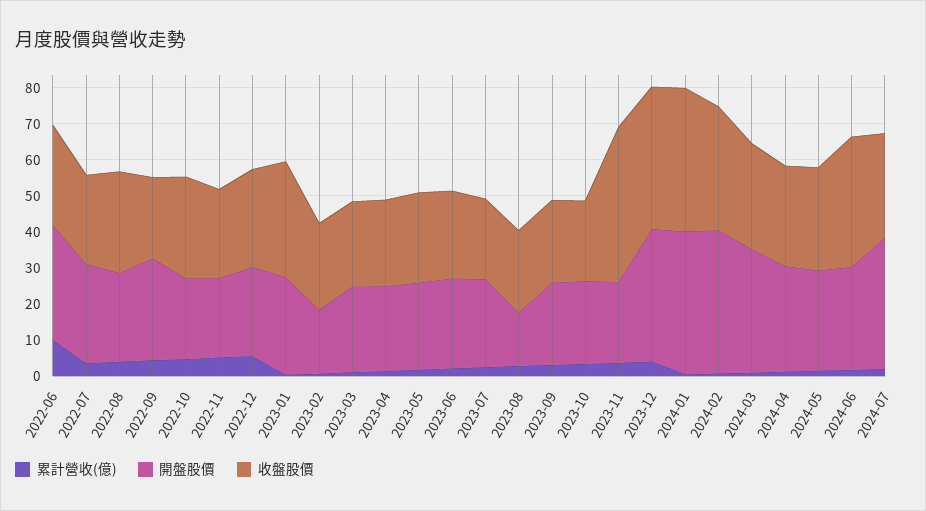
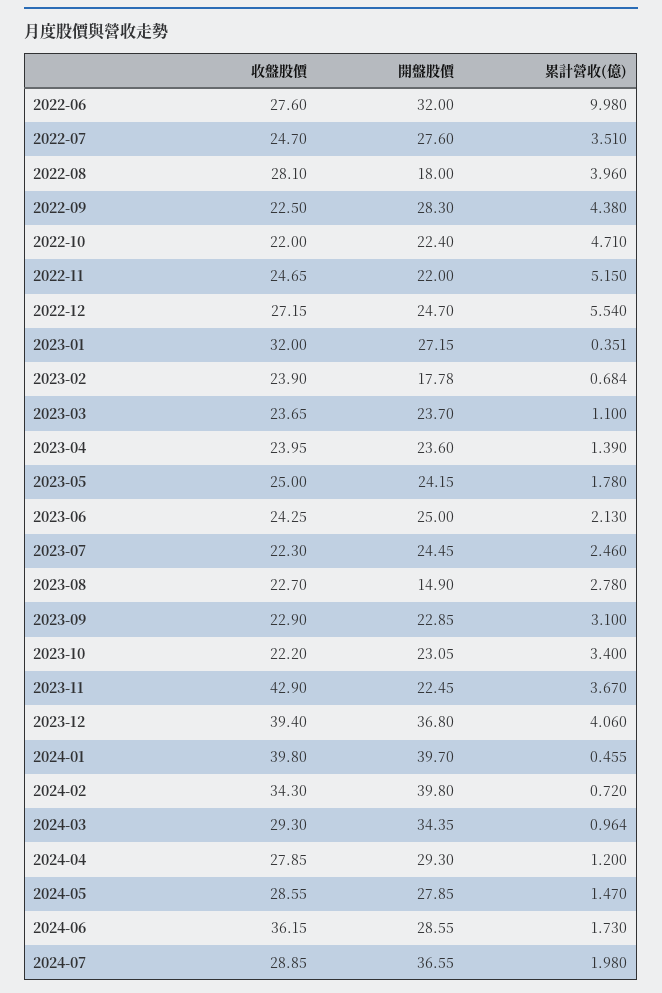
  {
    "累計營收(億)": {
      "2022-06": 9.98,
      "2022-07": 3.51,
      "2022-08": 3.96,
      "2022-09": 4.38,
      "2022-10": 4.71,
      "2022-11": 5.15,
      "2022-12": 5.54,
      "2023-01": 0.351,
      "2023-02": 0.684,
      "2023-03": 1.1,
      "2023-04": 1.39,
      "2023-05": 1.78,
      "2023-06": 2.13,
      "2023-07": 2.46,
      "2023-08": 2.78,
      "2023-09": 3.1,
      "2023-10": 3.4,
      "2023-11": 3.67,
      "2023-12": 4.06,
      "2024-01": 0.455,
      "2024-02": 0.72,
      "2024-03": 0.964,
      "2024-04": 1.2,
      "2024-05": 1.47,
      "2024-06": 1.73,
      "2024-07": 1.98
    },
    "開盤股價": {
      "2022-06": 32,
      "2022-07": 27.6,
-     "2022-08": 25,
+     "2022-08": 18,
      "2022-09": 28.3,
      "2022-10": 22.4,
      "2022-11": 22,
      "2022-12": 24.7,
      "2023-01": 27.15,
      "2023-02": 17.78,
      "2023-03": 23.7,
      "2023-04": 23.6,
      "2023-05": 24.15,
      "2023-06": 25,
      "2023-07": 24.45,
      "2023-08": 14.9,
      "2023-09": 22.85,
      "2023-10": 23.05,
      "2023-11": 22.45,
      "2023-12": 36.8,
      "2024-01": 39.7,
      "2024-02": 39.8,
      "2024-03": 34.35,
      "2024-04": 29.3,
      "2024-05": 27.85,
      "2024-06": 28.55,
      "2024-07": 36.55
    },
    "收盤股價": {
      "2022-06": 27.6,
      "2022-07": 24.7,
      "2022-08": 28.1,
      "2022-09": 22.5,
-     "2022-10": 27.5,
+     "2022-10": 22,
      "2022-11": 24.65,
      "2022-12": 27.15,
      "2023-01": 32,
      "2023-02": 23.9,
      "2023-03": 23.65,
      "2023-04": 23.95,
      "2023-05": 25,
      "2023-06": 24.25,
      "2023-07": 22.3,
      "2023-08": 22.7,
      "2023-09": 22.9,
      "2023-10": 22.2,
      "2023-11": 42.9,
      "2023-12": 39.4,
      "2024-01": 39.8,
      "2024-02": 34.3,
      "2024-03": 29.3,
      "2024-04": 27.85,
      "2024-05": 28.55,
      "2024-06": 36.15,
      "2024-07": 28.85
    }
  }

